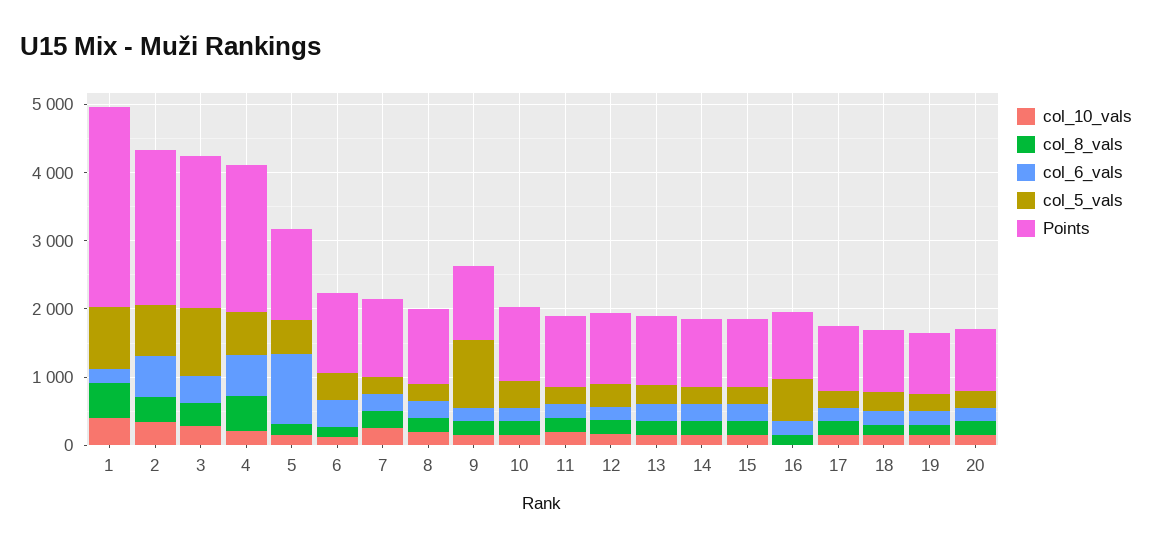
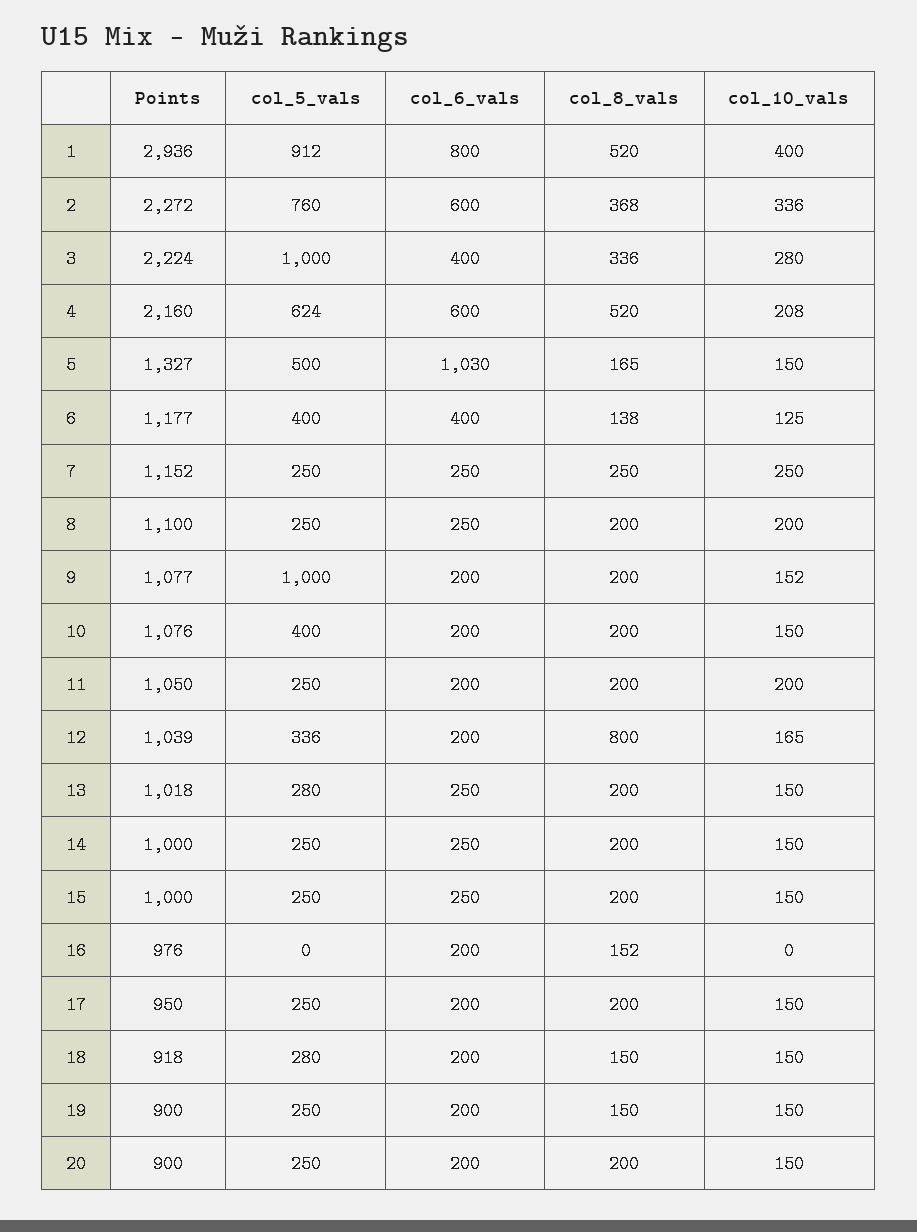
  {
    "col_10_vals": {
      "1": 400,
      "2": 336,
      "3": 280,
      "4": 208,
      "5": 150,
      "6": 125,
      "7": 250,
      "8": 200,
      "9": 152,
      "10": 150,
      "11": 200,
      "12": 165,
      "13": 150,
      "14": 150,
      "15": 150,
      "16": 0,
      "17": 150,
      "18": 150,
      "19": 150,
      "20": 150
    },
    "col_8_vals": {
      "1": 520,
      "2": 368,
      "3": 336,
      "4": 520,
      "5": 165,
      "6": 138,
      "7": 250,
      "8": 200,
      "9": 200,
      "10": 200,
      "11": 200,
-     "12": 200,
+     "12": 800,
      "13": 200,
      "14": 200,
      "15": 200,
      "16": 152,
      "17": 200,
      "18": 150,
      "19": 150,
      "20": 200
    },
    "col_6_vals": {
-     "1": 200,
+     "1": 800,
      "2": 600,
      "3": 400,
      "4": 600,
      "5": 1030,
      "6": 400,
      "7": 250,
      "8": 250,
      "9": 200,
      "10": 200,
      "11": 200,
      "12": 200,
      "13": 250,
      "14": 250,
      "15": 250,
      "16": 200,
      "17": 200,
      "18": 200,
      "19": 200,
      "20": 200
    },
    "col_5_vals": {
      "1": 912,
      "2": 760,
      "3": 1000,
      "4": 624,
      "5": 500,
      "6": 400,
      "7": 250,
      "8": 250,
      "9": 1000,
      "10": 400,
      "11": 250,
      "12": 336,
      "13": 280,
      "14": 250,
      "15": 250,
-     "16": 600,
+     "16": 0,
      "17": 250,
      "18": 280,
      "19": 250,
      "20": 250
    },
    "Points": {
      "1": 2936,
      "2": 2272,
      "3": 2224,
      "4": 2160,
      "5": 1327,
      "6": 1177,
      "7": 1152,
      "8": 1100,
      "9": 1077,
      "10": 1076,
      "11": 1050,
      "12": 1039,
      "13": 1018,
      "14": 1000,
      "15": 1000,
      "16": 976,
      "17": 950,
      "18": 918,
      "19": 900,
      "20": 900
    }
  }

